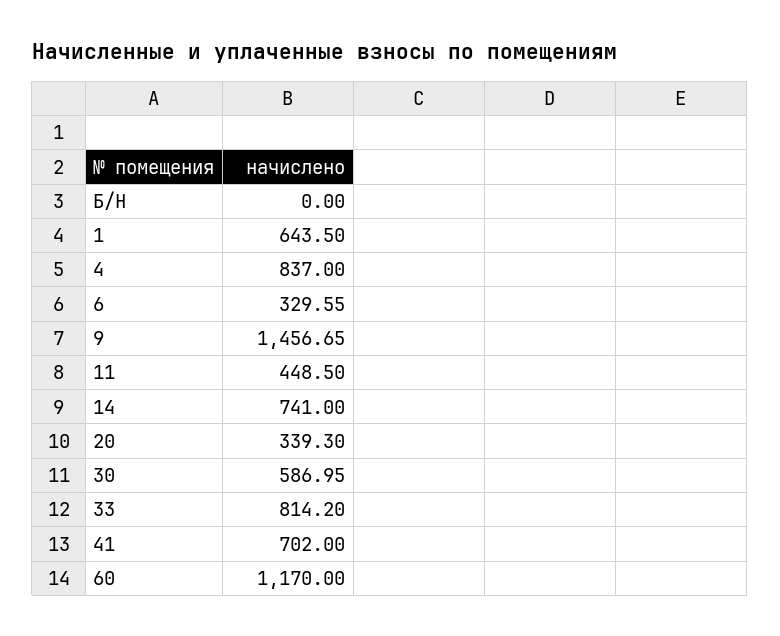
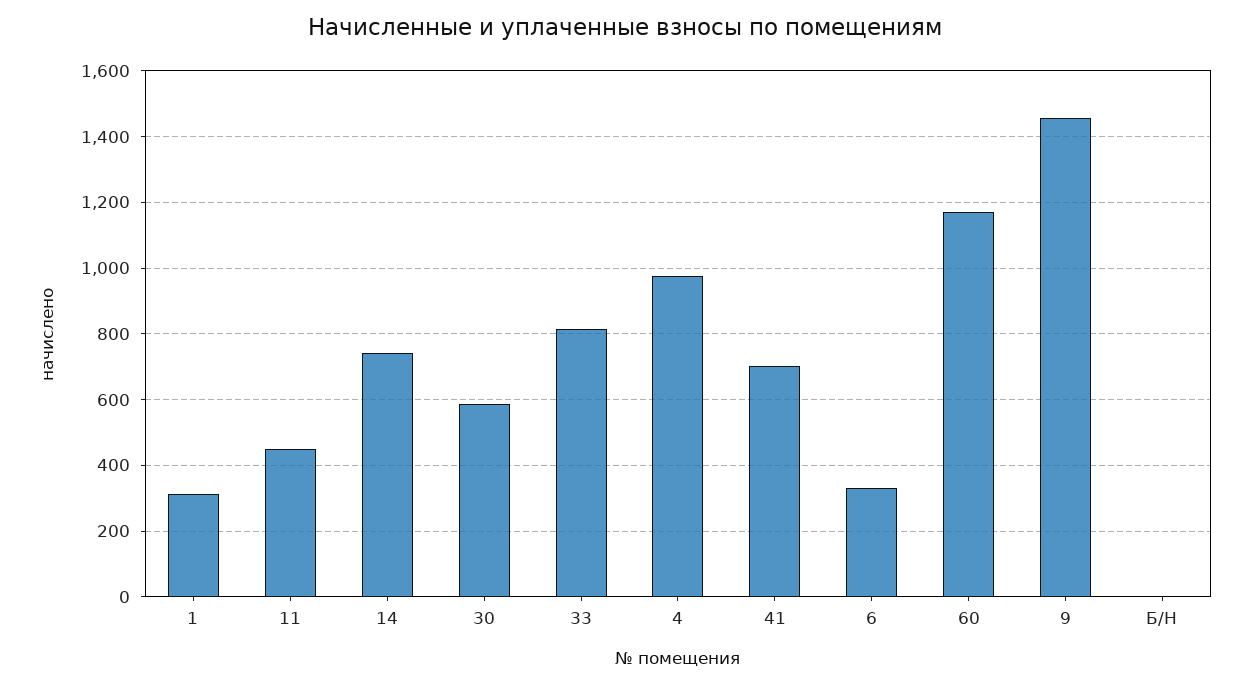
  {
    "Б/Н": 0,
-   "1": 643.5,
+   "1": 320,
-   "4": 837,
+   "4": 980,
    "6": 329.55,
    "9": 1456.65,
    "11": 448.5,
    "14": 741,
-   "20": 339.3,
    "30": 586.95,
    "33": 814.2,
    "41": 702,
    "60": 1170
  }

